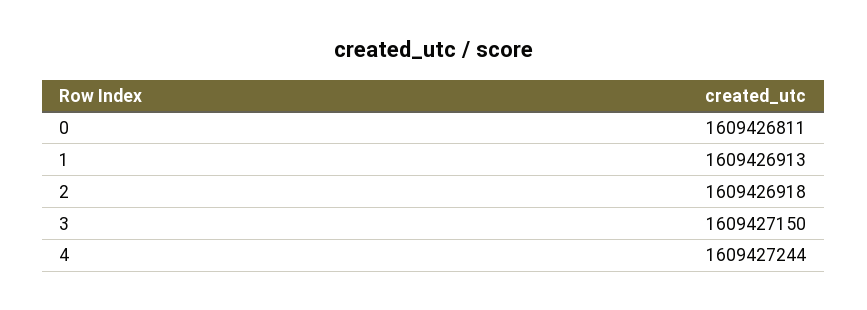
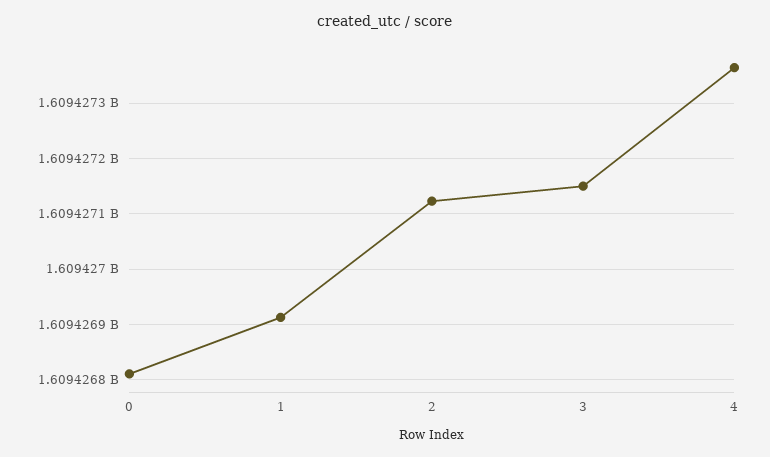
  {
    "0": 1609426811,
    "1": 1609426913,
-   "2": 1609426918,
+   "2": 1609427120,
    "3": 1609427150,
-   "4": 1609427244
+   "4": 1609427360
  }

